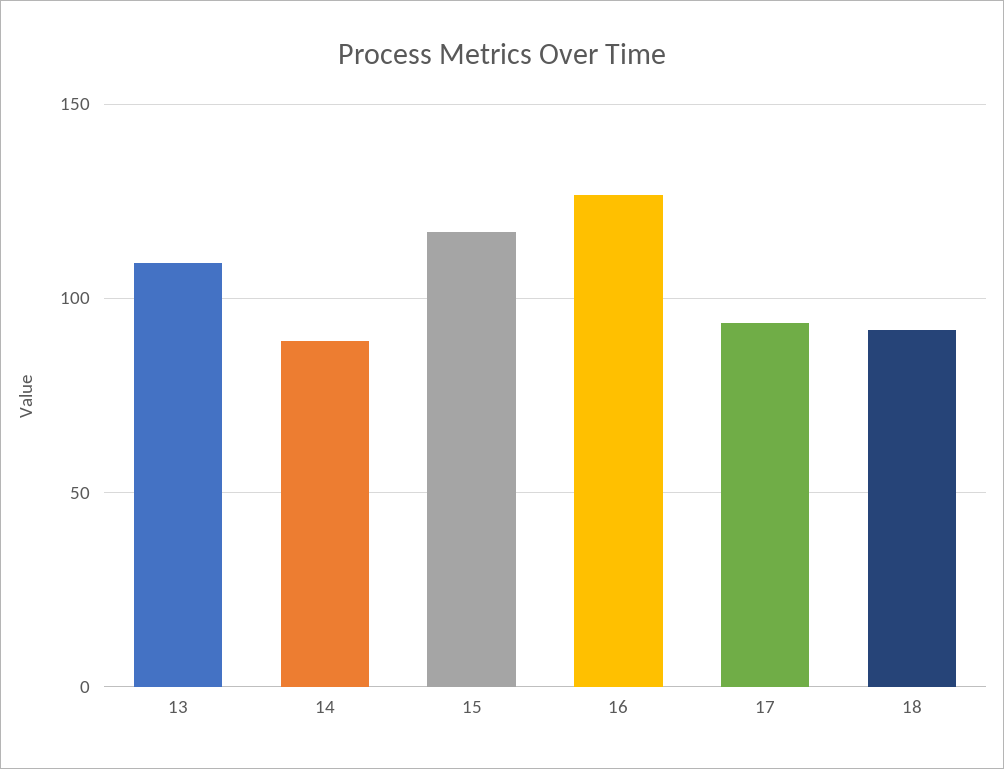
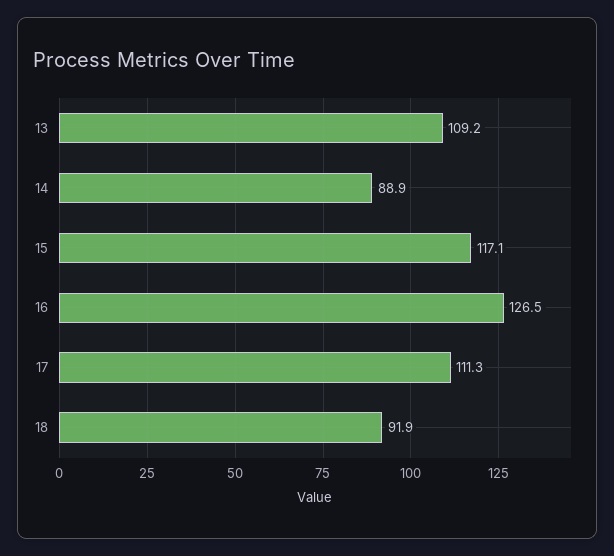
  {
    "13": 109.2,
    "14": 88.9,
    "15": 117.1,
    "16": 126.5,
-   "17": 95,
+   "17": 111.3,
    "18": 91.9
  }

